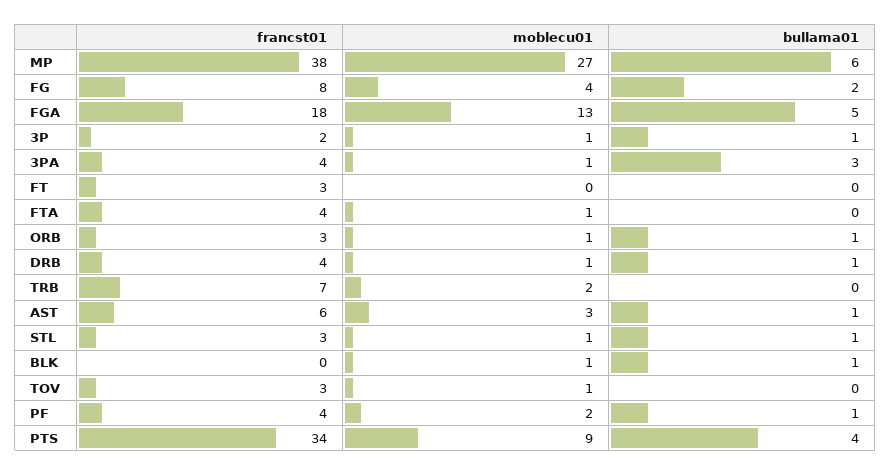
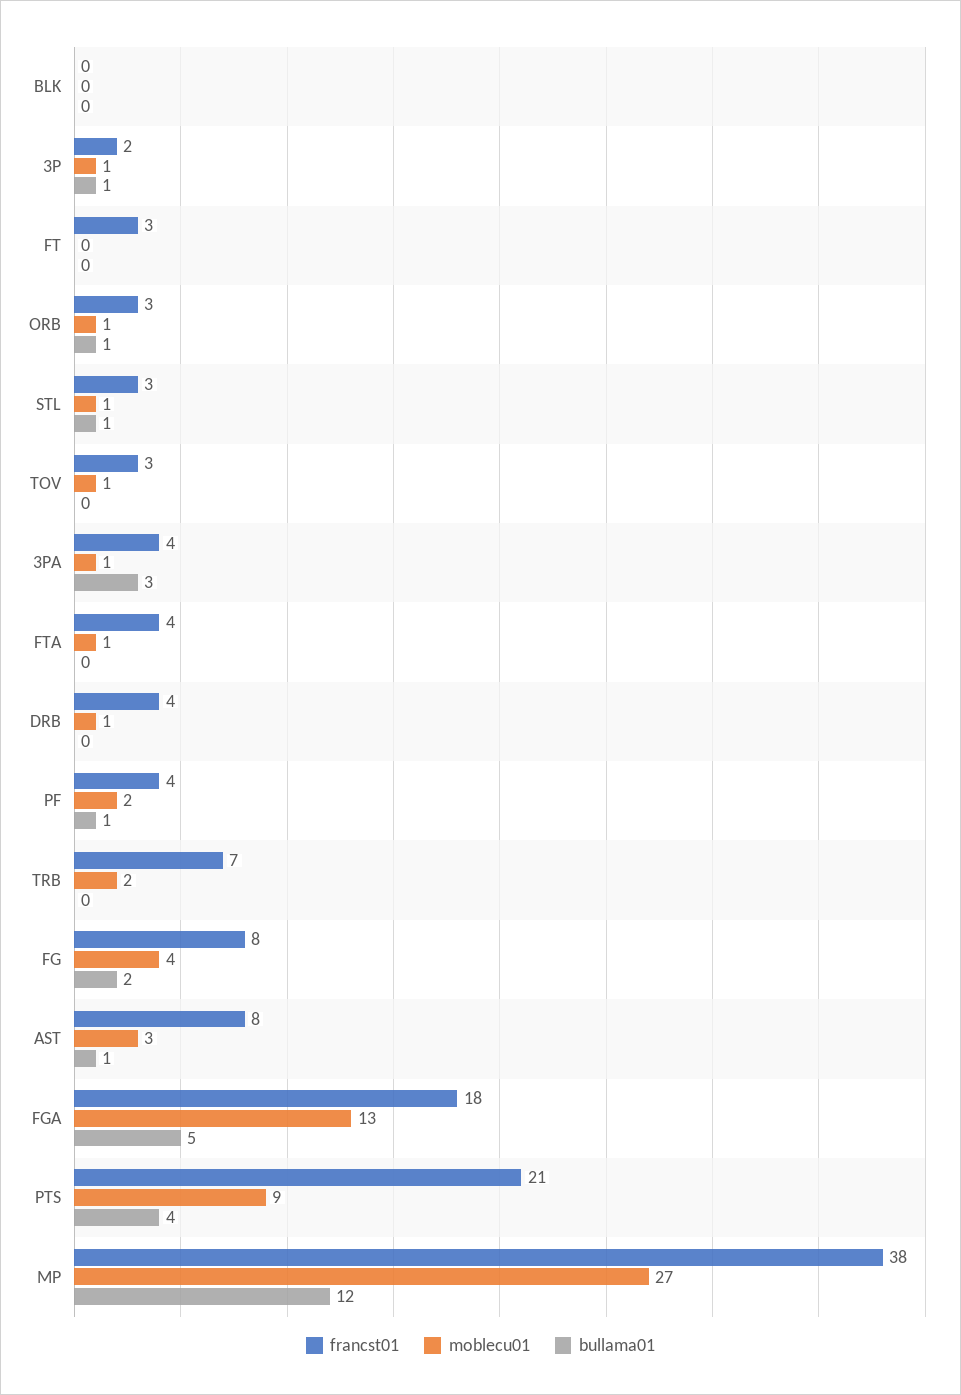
  {
    "francst01": {
      "MP": 38,
      "FG": 8,
      "FGA": 18,
      "3P": 2,
      "3PA": 4,
      "FT": 3,
      "FTA": 4,
      "ORB": 3,
      "DRB": 4,
      "TRB": 7,
-     "AST": 6,
+     "AST": 8,
      "STL": 3,
      "BLK": 0,
      "TOV": 3,
      "PF": 4,
-     "PTS": 34
+     "PTS": 21
    },
    "moblecu01": {
      "MP": 27,
      "FG": 4,
      "FGA": 13,
      "3P": 1,
      "3PA": 1,
      "FT": 0,
      "FTA": 1,
      "ORB": 1,
      "DRB": 1,
      "TRB": 2,
      "AST": 3,
      "STL": 1,
-     "BLK": 1,
+     "BLK": 0,
      "TOV": 1,
      "PF": 2,
      "PTS": 9
    },
    "bullama01": {
-     "MP": 6,
+     "MP": 12,
      "FG": 2,
      "FGA": 5,
      "3P": 1,
      "3PA": 3,
      "FT": 0,
      "FTA": 0,
      "ORB": 1,
-     "DRB": 1,
+     "DRB": 0,
      "TRB": 0,
      "AST": 1,
      "STL": 1,
-     "BLK": 1,
+     "BLK": 0,
      "TOV": 0,
      "PF": 1,
      "PTS": 4
    }
  }

